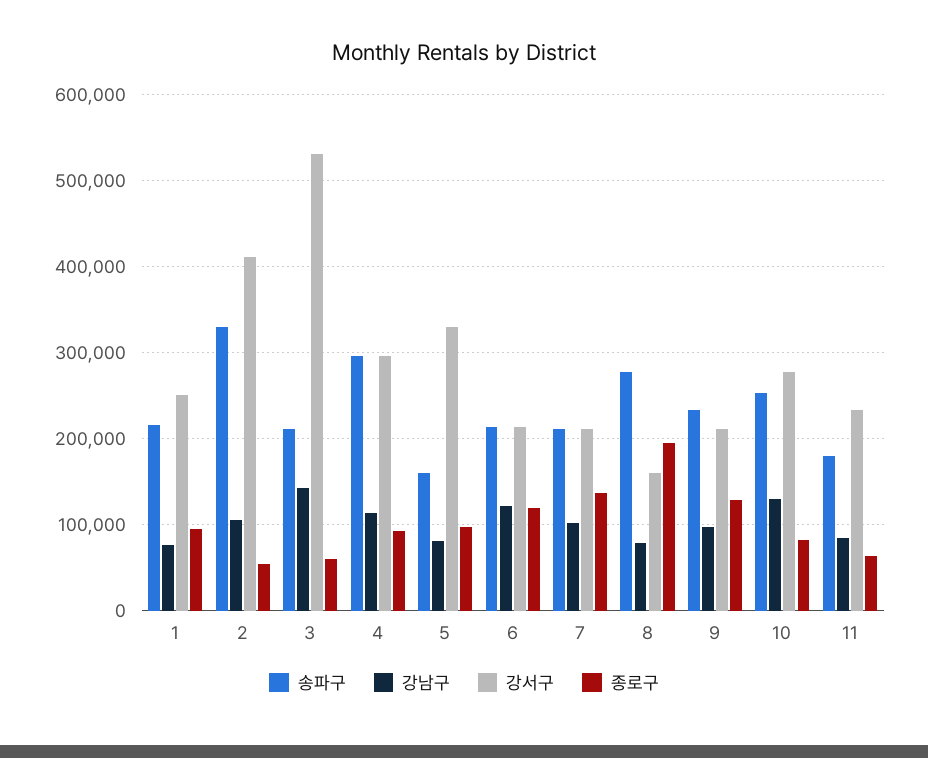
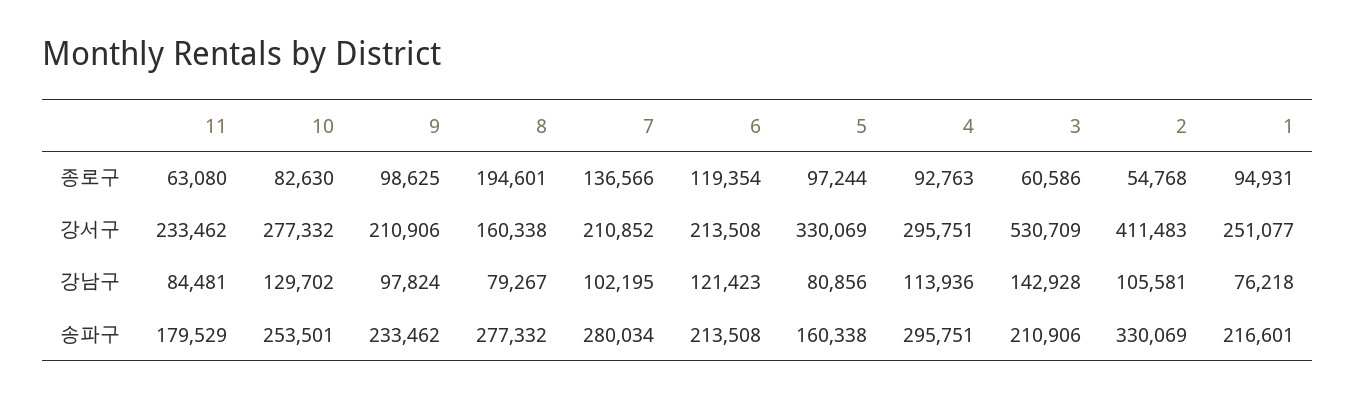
  {
    "송파구": {
      "1": 216601,
      "2": 330069,
      "3": 210906,
      "4": 295751,
      "5": 160338,
      "6": 213508,
-     "7": 210000,
+     "7": 280034,
      "8": 277332,
      "9": 233462,
      "10": 253501,
      "11": 179529
    },
    "강남구": {
      "1": 76218,
      "2": 105581,
      "3": 142928,
      "4": 113936,
      "5": 80856,
      "6": 121423,
      "7": 102195,
      "8": 79267,
      "9": 97824,
      "10": 129702,
      "11": 84481
    },
    "강서구": {
      "1": 251077,
      "2": 411483,
      "3": 530709,
      "4": 295751,
      "5": 330069,
      "6": 213508,
      "7": 210852,
      "8": 160338,
      "9": 210906,
      "10": 277332,
      "11": 233462
    },
    "종로구": {
      "1": 94931,
      "2": 54768,
      "3": 60586,
      "4": 92763,
      "5": 97244,
      "6": 119354,
      "7": 136566,
      "8": 194601,
-     "9": 130000,
+     "9": 98625,
      "10": 82630,
      "11": 63080
    }
  }

